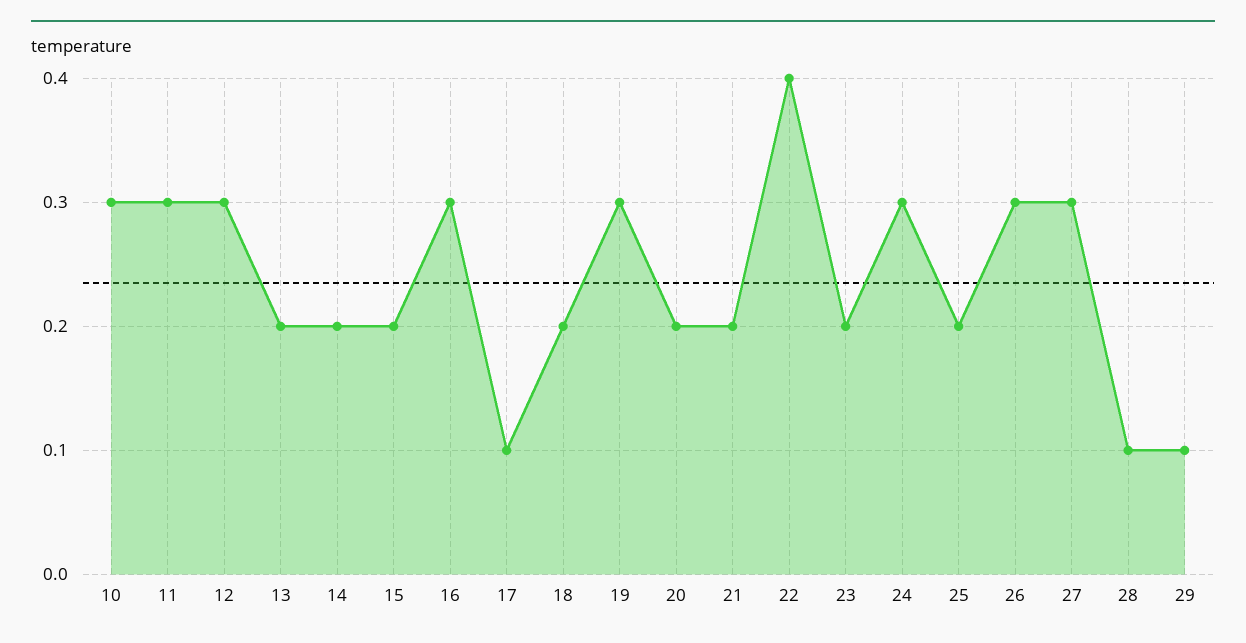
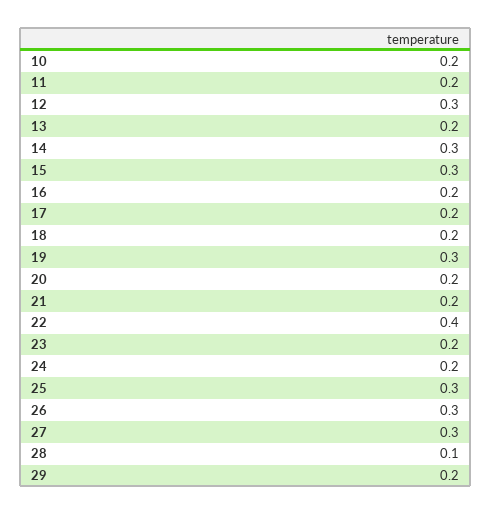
  {
-   "10": 0.3,
+   "10": 0.2,
-   "11": 0.3,
+   "11": 0.2,
    "12": 0.3,
    "13": 0.2,
-   "14": 0.2,
+   "14": 0.3,
-   "15": 0.2,
+   "15": 0.3,
-   "16": 0.3,
+   "16": 0.2,
-   "17": 0.1,
+   "17": 0.2,
    "18": 0.2,
    "19": 0.3,
    "20": 0.2,
    "21": 0.2,
    "22": 0.4,
    "23": 0.2,
-   "24": 0.3,
+   "24": 0.2,
-   "25": 0.2,
+   "25": 0.3,
    "26": 0.3,
    "27": 0.3,
    "28": 0.1,
-   "29": 0.1
+   "29": 0.2
  }

